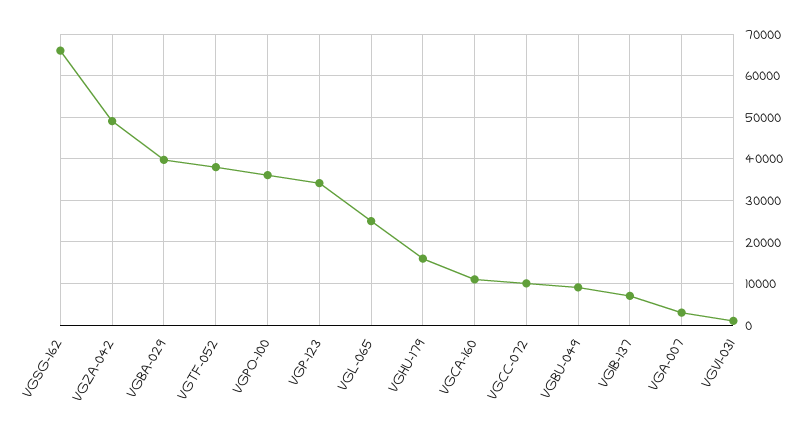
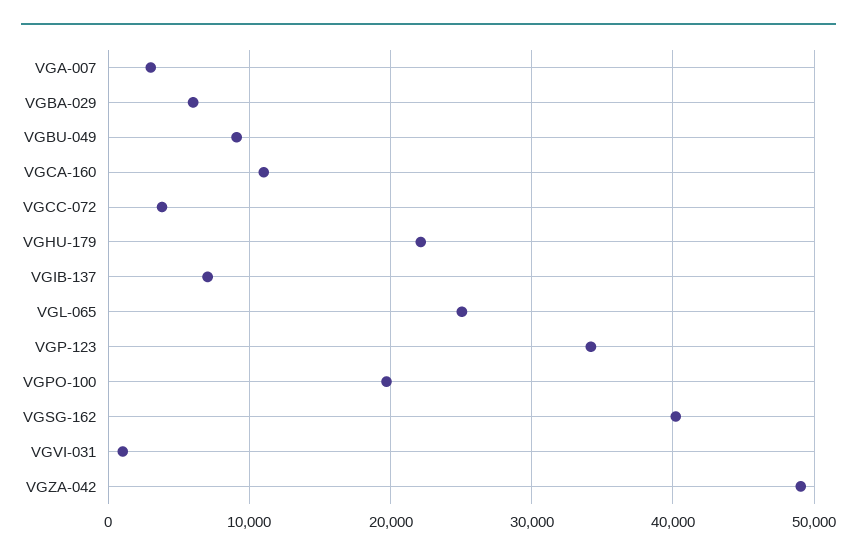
  {
-   "VGSG-162": 66000,
+   "VGSG-162": 40000,
    "VGZA-042": 49000,
-   "VGBA-029": 40000,
+   "VGBA-029": 6000,
-   "VGTF-052": 38000,
-   "VGPO-100": 36000,
+   "VGPO-100": 20000,
    "VGP-123": 34000,
    "VGL-065": 25000,
-   "VGHU-179": 16000,
+   "VGHU-179": 22000,
    "VGCA-160": 11000,
-   "VGCC-072": 10000,
+   "VGCC-072": 4000,
    "VGBU-049": 9000,
    "VGIB-137": 7000,
    "VGA-007": 3000,
    "VGVI-031": 1000
  }

